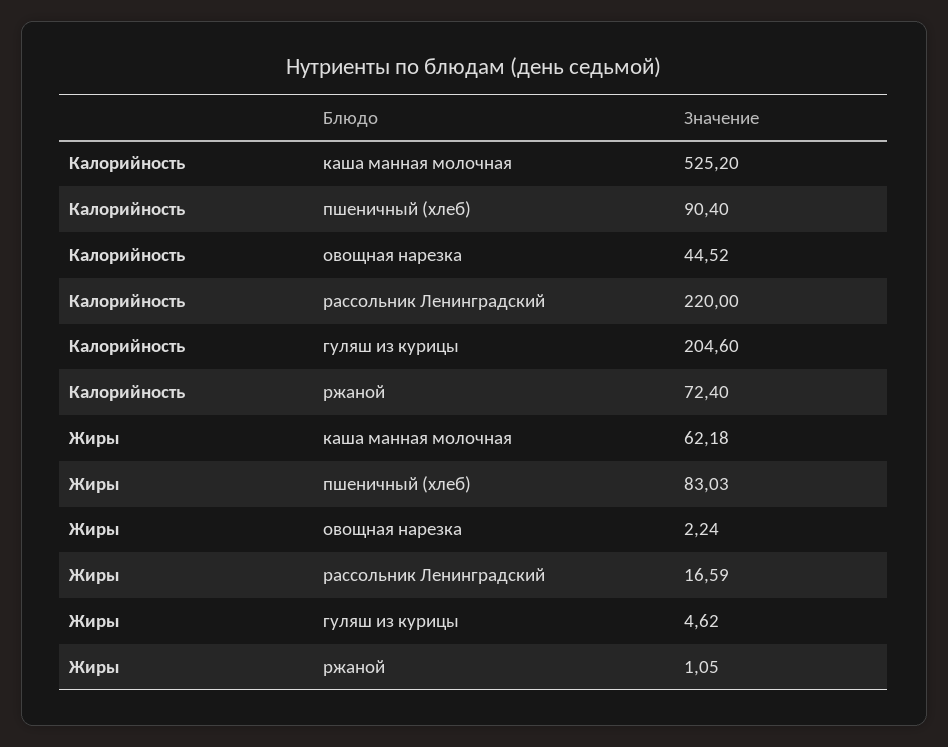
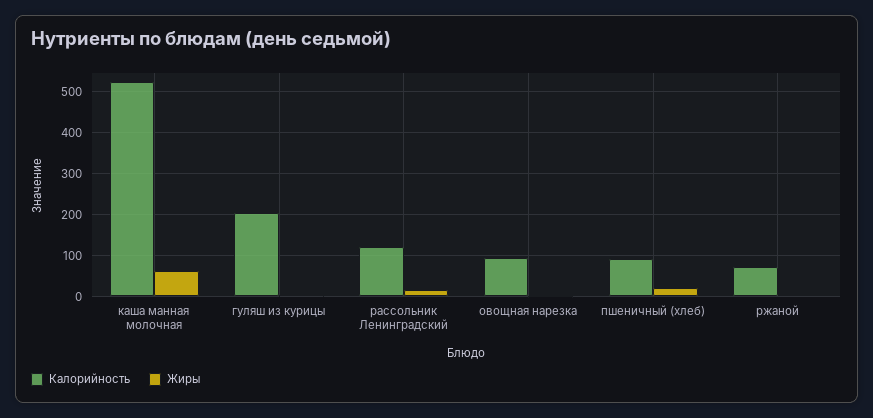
  {
    "Калорийность": {
      "каша манная молочная": 525.2,
      "пшеничный (хлеб)": 90.4,
-     "овощная нарезка": 44.52,
+     "овощная нарезка": 100,
-     "рассольник Ленинградский": 220,
+     "рассольник Ленинградский": 120,
      "гуляш из курицы": 204.6,
      "ржаной": 72.4
    },
    "Жиры": {
      "каша манная молочная": 62.18,
-     "пшеничный (хлеб)": 83.03,
+     "пшеничный (хлеб)": 20,
      "овощная нарезка": 2.24,
      "рассольник Ленинградский": 16.59,
      "гуляш из курицы": 4.62,
      "ржаной": 1.05
    }
  }

